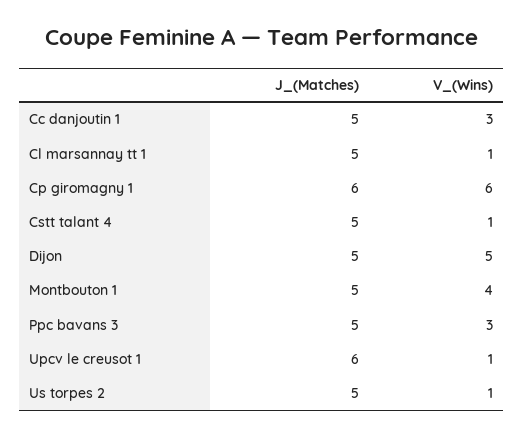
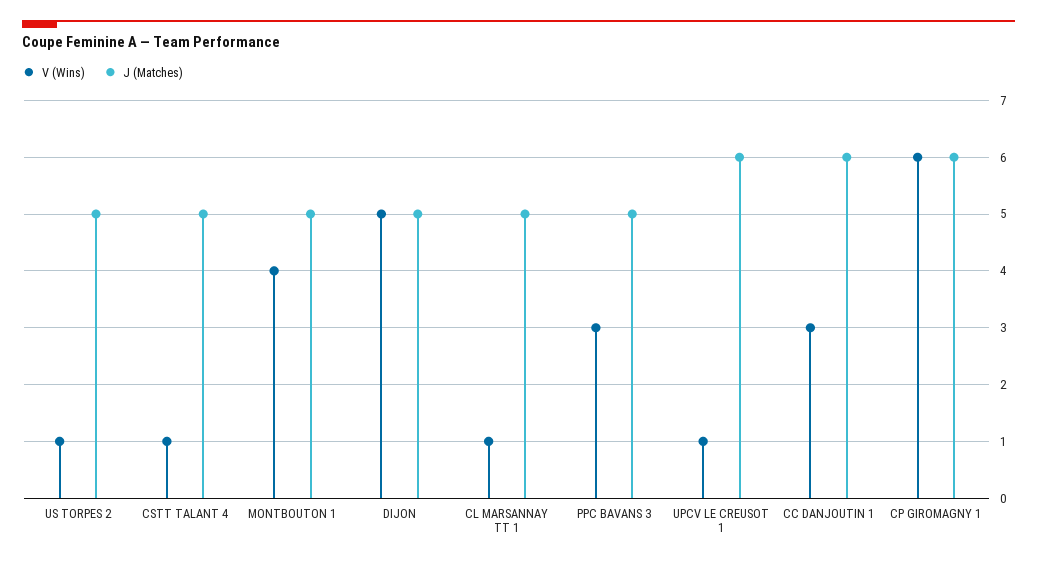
  {
    "J_(Matches)": {
-     "Cc danjoutin 1": 5,
+     "Cc danjoutin 1": 6,
      "Cl marsannay tt 1": 5,
      "Cp giromagny 1": 6,
      "Cstt talant 4": 5,
      "Dijon": 5,
      "Montbouton 1": 5,
      "Ppc bavans 3": 5,
      "Upcv le creusot 1": 6,
      "Us torpes 2": 5
    },
    "V_(Wins)": {
      "Cc danjoutin 1": 3,
      "Cl marsannay tt 1": 1,
      "Cp giromagny 1": 6,
      "Cstt talant 4": 1,
      "Dijon": 5,
      "Montbouton 1": 4,
      "Ppc bavans 3": 3,
      "Upcv le creusot 1": 1,
      "Us torpes 2": 1
    }
  }

